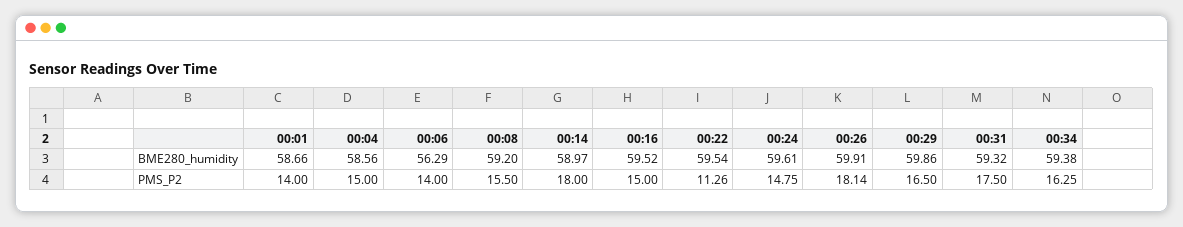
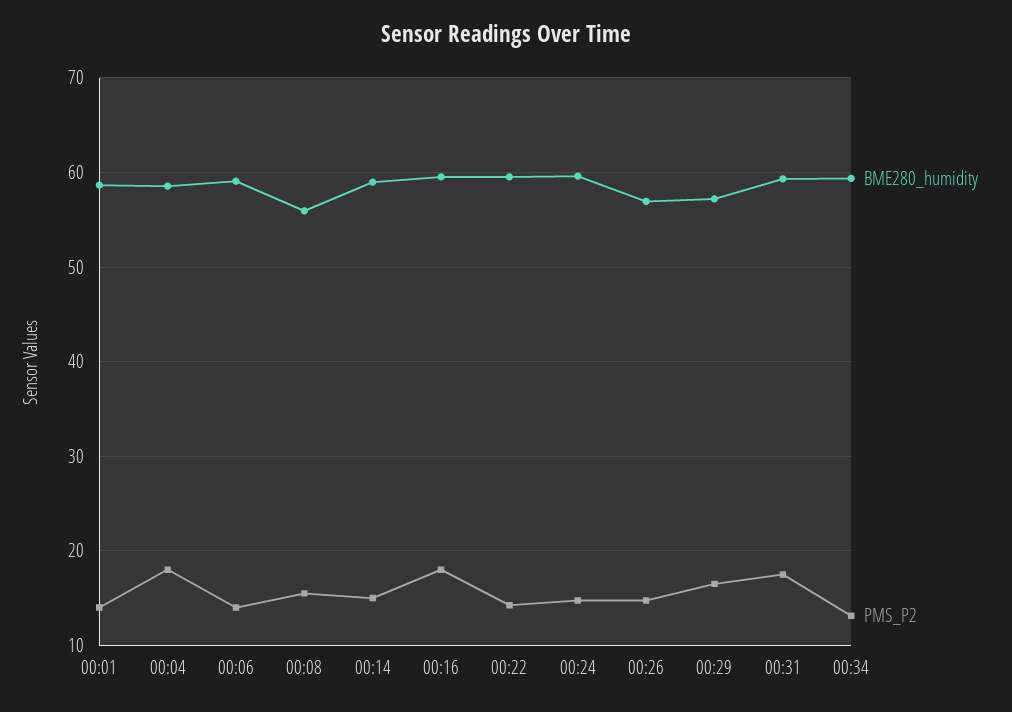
  {
    "BME280_humidity": {
      "00:01": 58.66,
      "00:04": 58.56,
-     "00:06": 56.29,
+     "00:06": 59,
-     "00:08": 59.2,
+     "00:08": 56,
      "00:14": 58.97,
      "00:16": 59.52,
      "00:22": 59.54,
      "00:24": 59.61,
-     "00:26": 59.91,
+     "00:26": 57,
-     "00:29": 59.86,
+     "00:29": 57,
      "00:31": 59.32,
      "00:34": 59.38
    },
    "PMS_P2": {
      "00:01": 14,
-     "00:04": 15,
+     "00:04": 18,
      "00:06": 14,
      "00:08": 15.5,
-     "00:14": 18,
+     "00:14": 15,
-     "00:16": 15,
+     "00:16": 18,
-     "00:22": 11.26,
+     "00:22": 14,
      "00:24": 14.75,
-     "00:26": 18.14,
+     "00:26": 15,
      "00:29": 16.5,
      "00:31": 17.5,
-     "00:34": 16.25
+     "00:34": 13
    }
  }

